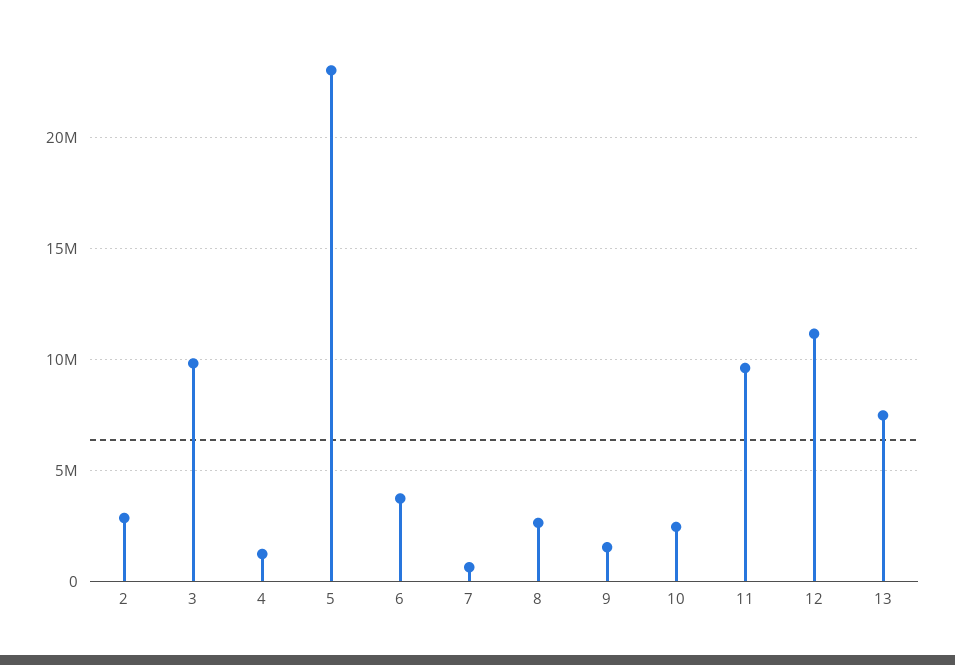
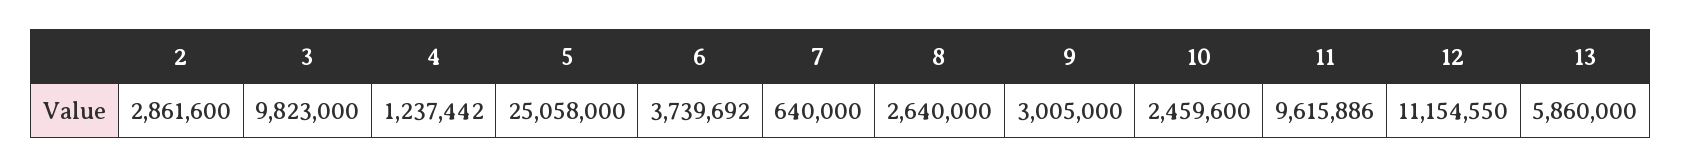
  {
    "2": 2861600,
    "3": 9823000,
    "4": 1237442,
-   "5": 23000000,
+   "5": 25058000,
    "6": 3739692,
    "7": 640000,
    "8": 2640000,
-   "9": 1500000,
+   "9": 3005000,
    "10": 2459600,
    "11": 9615886,
    "12": 11154550,
-   "13": 7500000
+   "13": 5860000
  }

